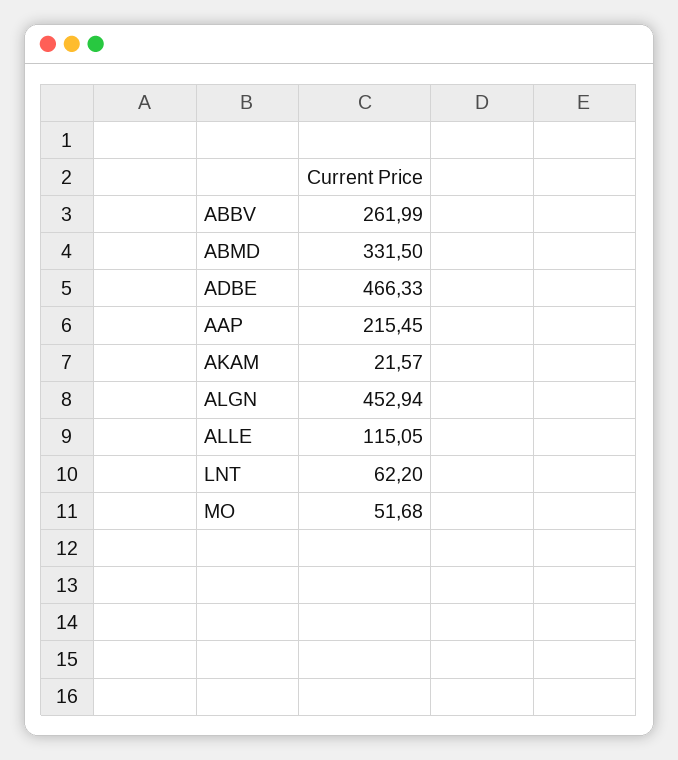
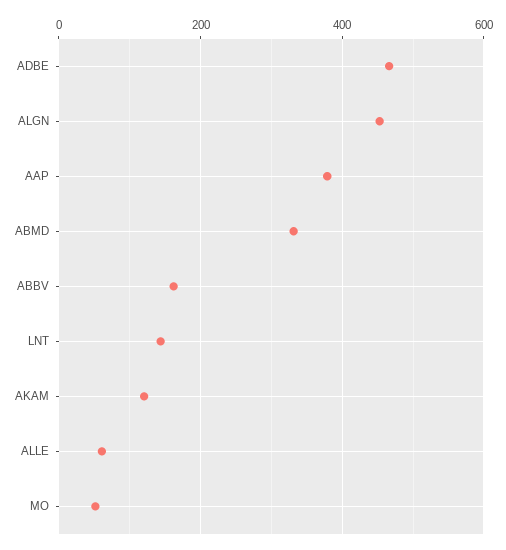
  {
-   "ABBV": 261.99,
+   "ABBV": 160,
    "ABMD": 331.5,
    "ADBE": 466.33,
-   "AAP": 215.45,
+   "AAP": 380,
-   "AKAM": 21.57,
+   "AKAM": 120,
    "ALGN": 452.94,
-   "ALLE": 115.05,
+   "ALLE": 60,
-   "LNT": 62.2,
+   "LNT": 140,
    "MO": 51.68
  }

